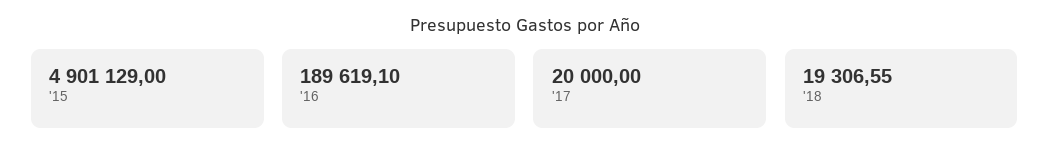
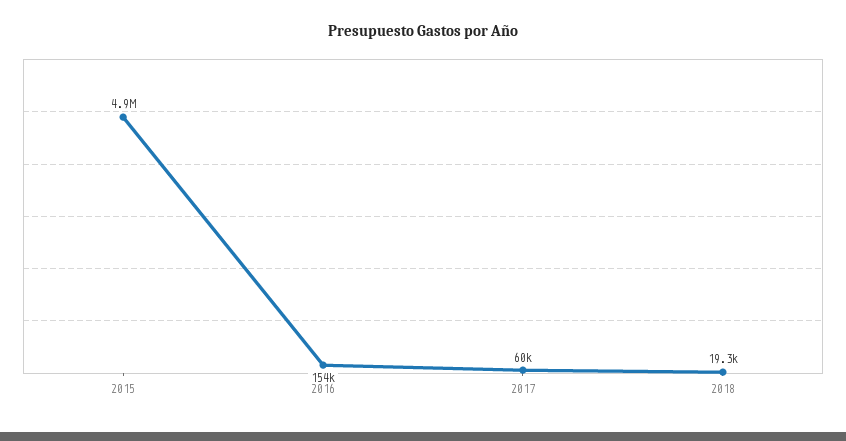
  {
    "'15": 4901129,
-   "'16": 189619.1,
+   "'16": 154000,
-   "'17": 20000,
+   "'17": 60000,
    "'18": 19306.55
  }

